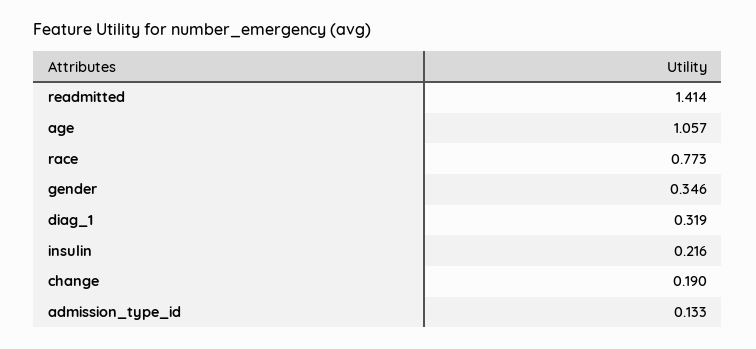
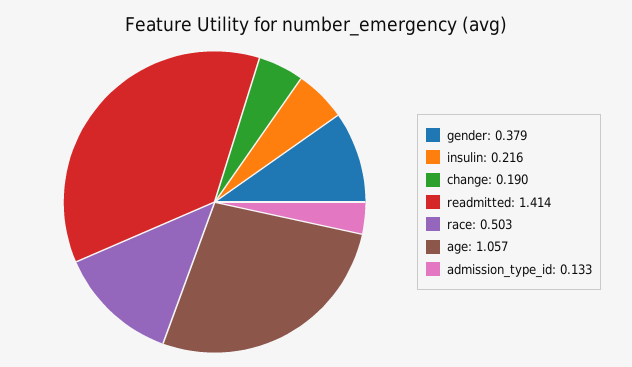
  {
    "readmitted": 1.414,
    "age": 1.057,
-   "race": 0.773,
+   "race": 0.503,
-   "gender": 0.346,
+   "gender": 0.379,
-   "diag_1": 0.319,
    "insulin": 0.216,
    "change": 0.19,
    "admission_type_id": 0.133
  }

